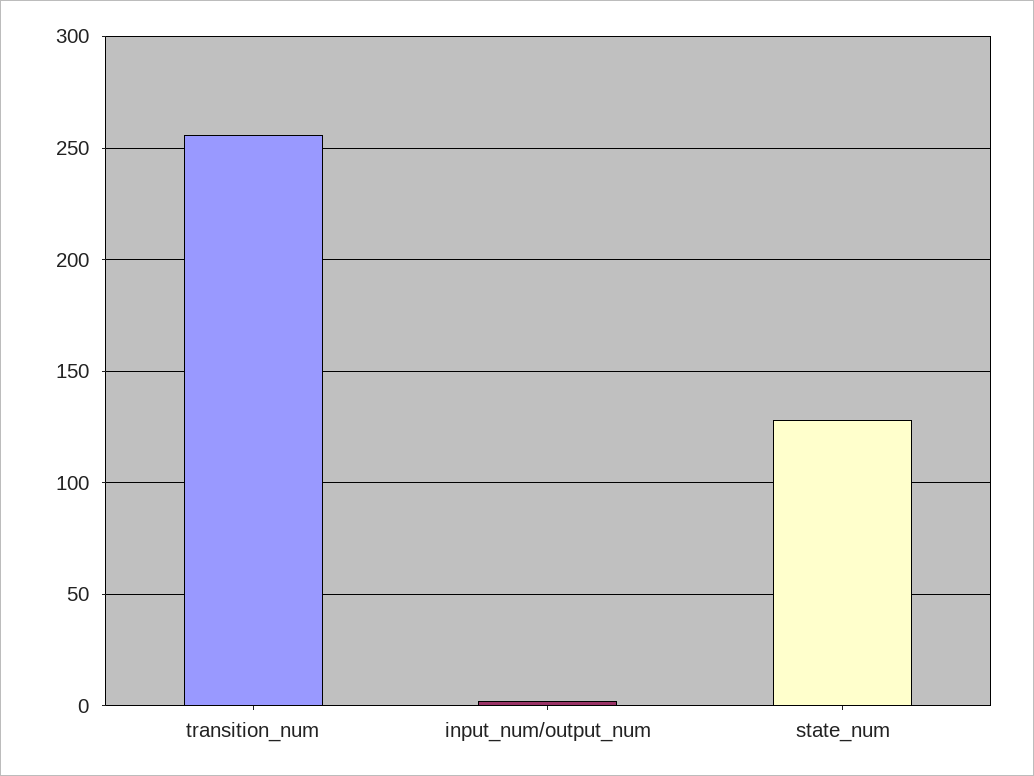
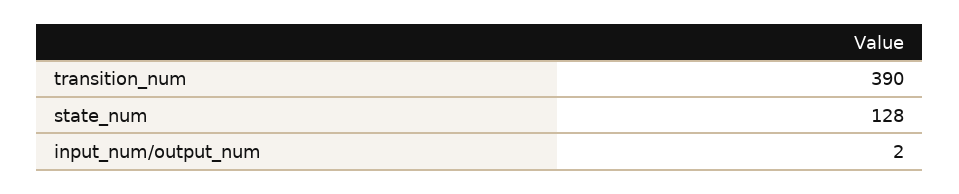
  {
-   "transition_num": 255,
+   "transition_num": 390,
    "input_num/output_num": 2,
    "state_num": 128
  }

